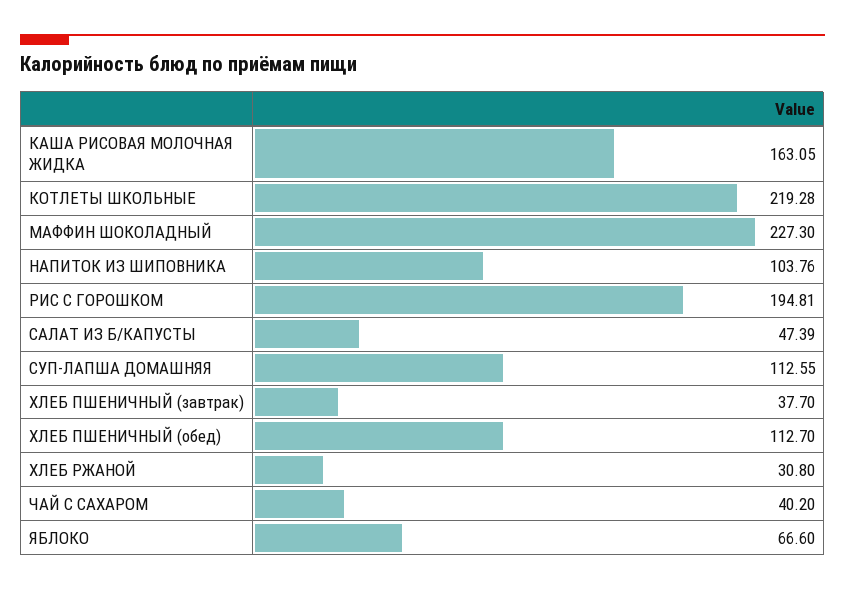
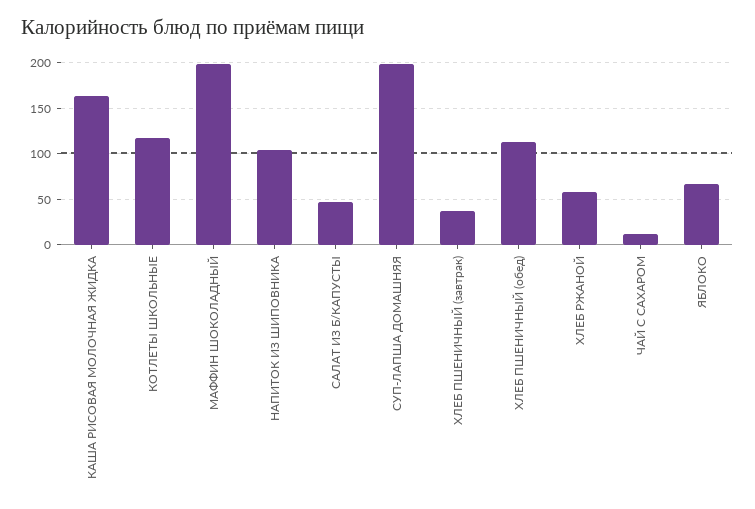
  {
    "КАША РИСОВАЯ МОЛОЧНАЯ ЖИДКА": 163.05,
-   "КОТЛЕТЫ ШКОЛЬНЫЕ": 219.28,
+   "КОТЛЕТЫ ШКОЛЬНЫЕ": 120,
-   "МАФФИН ШОКОЛАДНЫЙ": 227.3,
+   "МАФФИН ШОКОЛАДНЫЙ": 200,
    "НАПИТОК ИЗ ШИПОВНИКА": 103.76,
-   "РИС С ГОРОШКОМ": 194.81,
    "САЛАТ ИЗ Б/КАПУСТЫ": 47.39,
-   "СУП-ЛАПША ДОМАШНЯЯ": 112.55,
+   "СУП-ЛАПША ДОМАШНЯЯ": 200,
    "ХЛЕБ ПШЕНИЧНЫЙ (завтрак)": 37.7,
    "ХЛЕБ ПШЕНИЧНЫЙ (обед)": 112.7,
-   "ХЛЕБ РЖАНОЙ": 30.8,
+   "ХЛЕБ РЖАНОЙ": 60,
-   "ЧАЙ С САХАРОМ": 40.2,
+   "ЧАЙ С САХАРОМ": 10,
    "ЯБЛОКО": 66.6
  }

